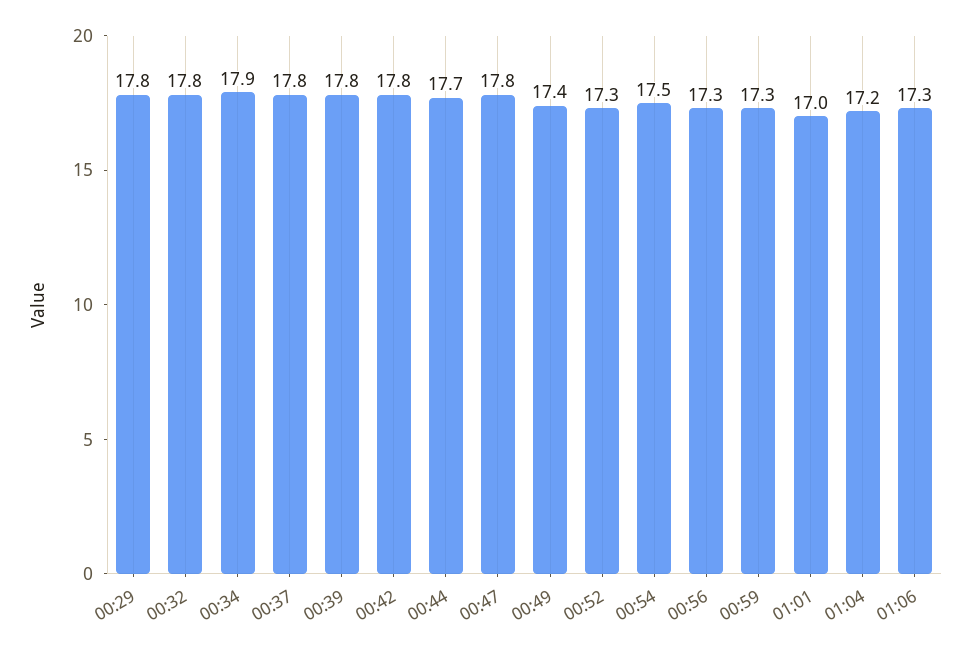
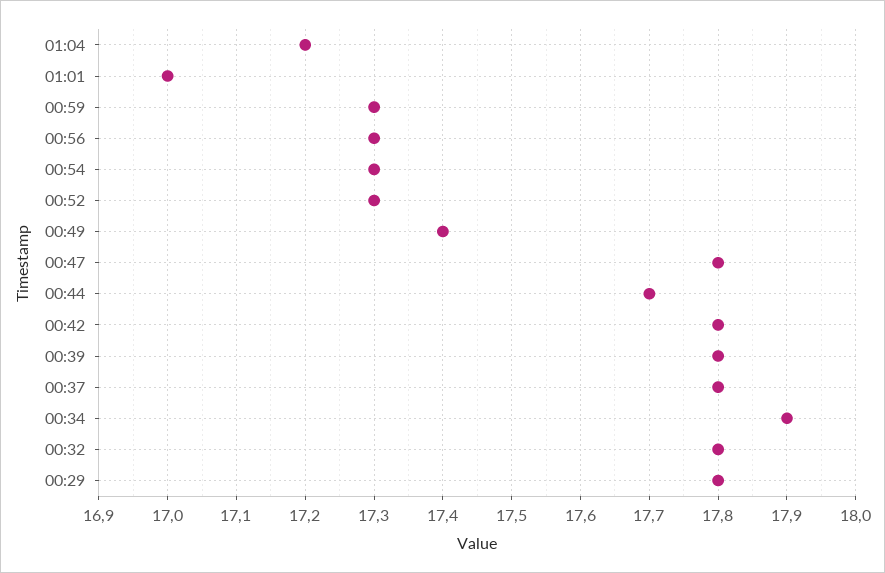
  {
    "00:29": 17.8,
    "00:32": 17.8,
    "00:34": 17.9,
    "00:37": 17.8,
    "00:39": 17.8,
    "00:42": 17.8,
    "00:44": 17.7,
    "00:47": 17.8,
    "00:49": 17.4,
    "00:52": 17.3,
-   "00:54": 17.5,
+   "00:54": 17.3,
    "00:56": 17.3,
    "00:59": 17.3,
    "01:01": 17,
-   "01:04": 17.2,
+   "01:04": 17.2
-   "01:06": 17.3
  }

